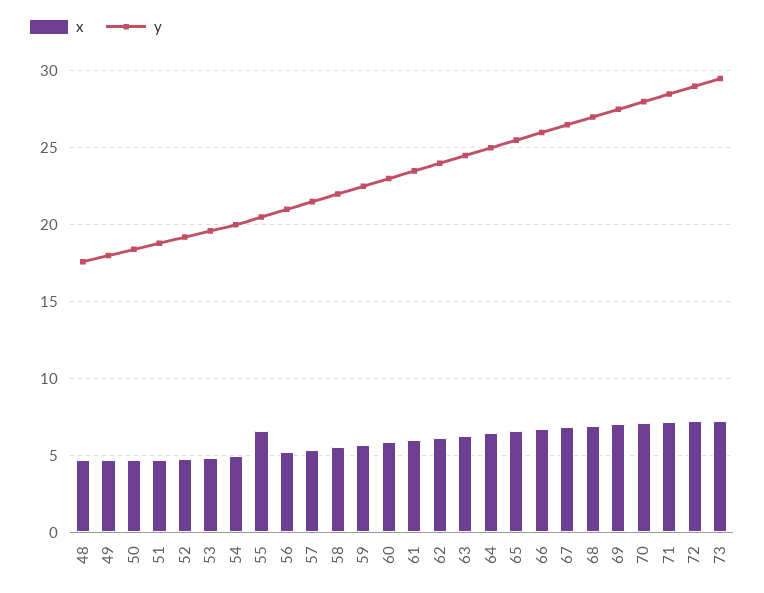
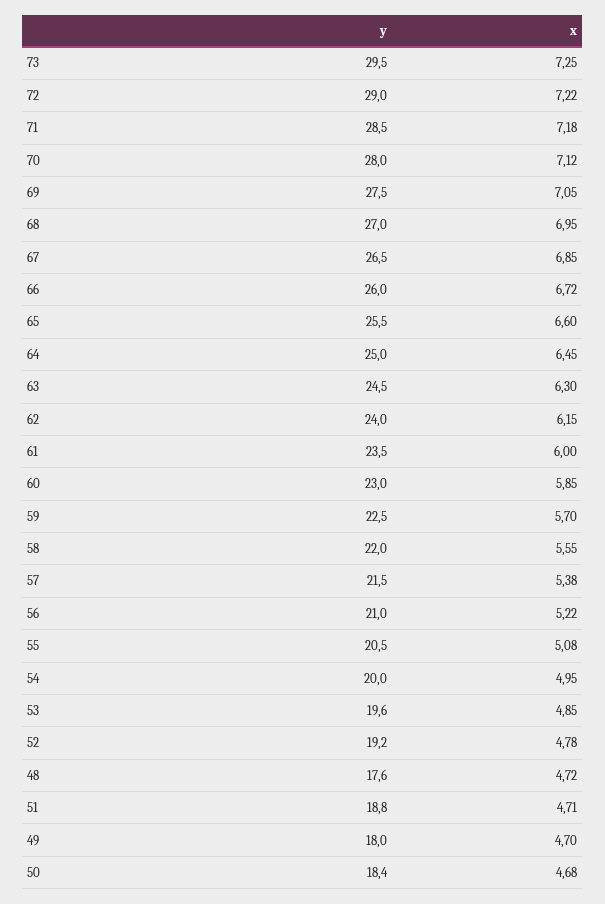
  {
    "x": {
      "48": 4.72,
      "49": 4.7,
      "50": 4.68,
      "51": 4.71,
      "52": 4.78,
      "53": 4.85,
      "54": 4.95,
-     "55": 6.5,
+     "55": 5.08,
      "56": 5.22,
      "57": 5.38,
      "58": 5.55,
      "59": 5.7,
      "60": 5.85,
      "61": 6,
      "62": 6.15,
      "63": 6.3,
      "64": 6.45,
      "65": 6.6,
      "66": 6.72,
      "67": 6.85,
      "68": 6.95,
      "69": 7.05,
      "70": 7.12,
      "71": 7.18,
      "72": 7.22,
      "73": 7.25
    },
    "y": {
      "48": 17.6,
      "49": 18,
      "50": 18.4,
      "51": 18.8,
      "52": 19.2,
      "53": 19.6,
      "54": 20,
      "55": 20.5,
      "56": 21,
      "57": 21.5,
      "58": 22,
      "59": 22.5,
      "60": 23,
      "61": 23.5,
      "62": 24,
      "63": 24.5,
      "64": 25,
      "65": 25.5,
      "66": 26,
      "67": 26.5,
      "68": 27,
      "69": 27.5,
      "70": 28,
      "71": 28.5,
      "72": 29,
      "73": 29.5
    }
  }

